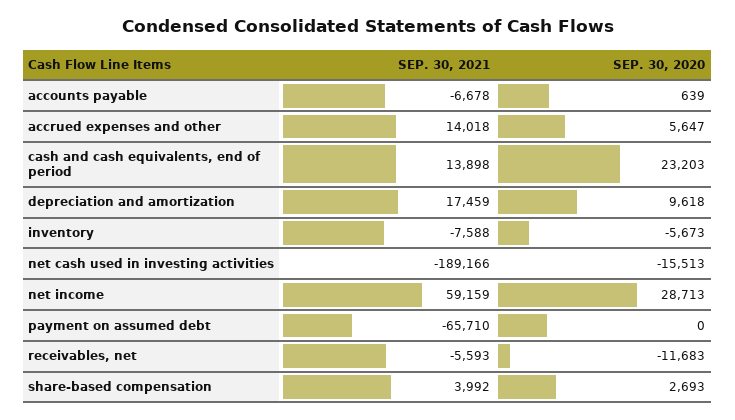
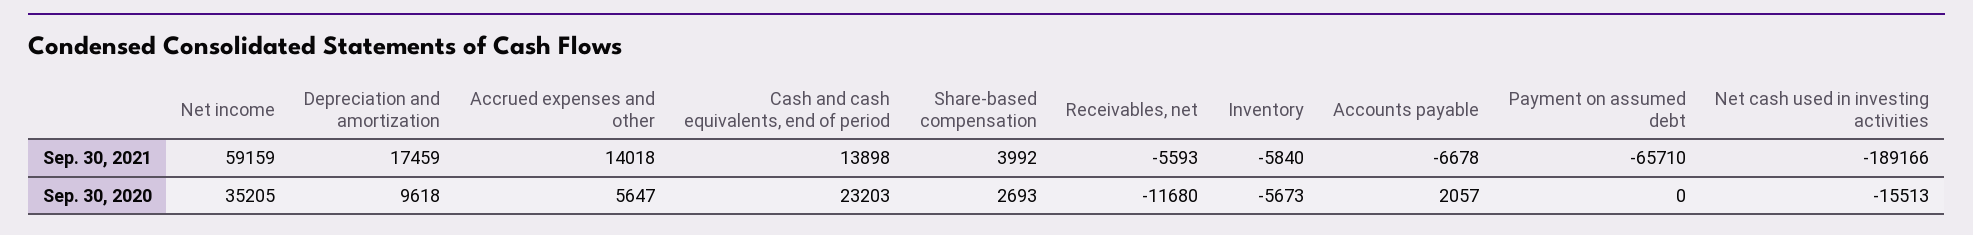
  {
    "SEP. 30, 2021": {
      "accounts payable": -6678,
      "accrued expenses and other": 14018,
      "cash and cash equivalents, end of period": 13898,
      "depreciation and amortization": 17459,
-     "inventory": -7588,
+     "inventory": -5840,
      "net cash used in investing activities": -189166,
      "net income": 59159,
      "payment on assumed debt": -65710,
      "receivables, net": -5593,
      "share-based compensation": 3992
    },
    "SEP. 30, 2020": {
-     "accounts payable": 639,
+     "accounts payable": 2057,
      "accrued expenses and other": 5647,
      "cash and cash equivalents, end of period": 23203,
      "depreciation and amortization": 9618,
      "inventory": -5673,
      "net cash used in investing activities": -15513,
-     "net income": 28713,
+     "net income": 35205,
      "payment on assumed debt": 0,
-     "receivables, net": -11683,
+     "receivables, net": -11680,
      "share-based compensation": 2693
    }
  }

